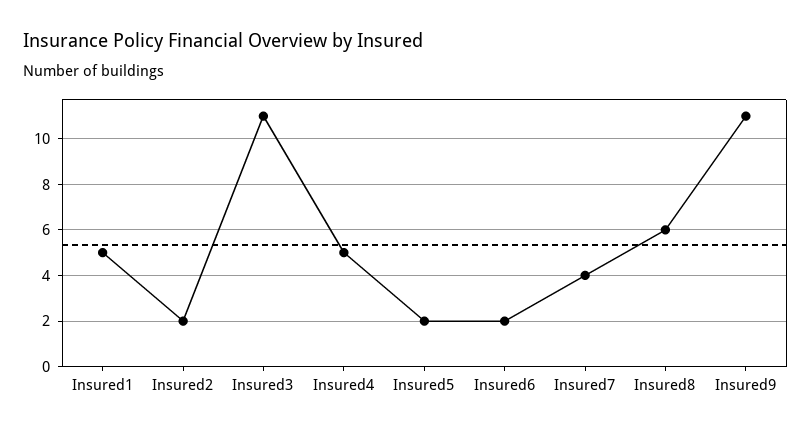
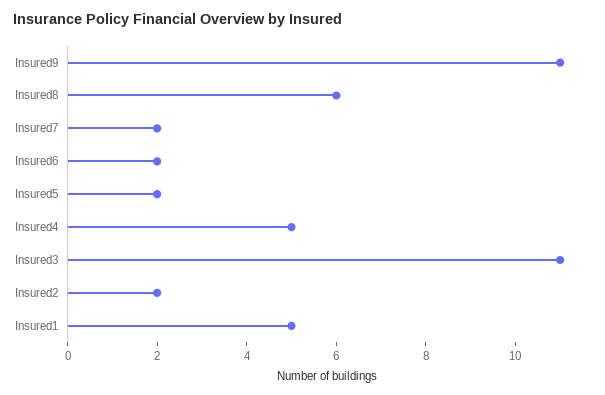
  {
    "Insured1": 5,
    "Insured2": 2,
    "Insured3": 11,
    "Insured4": 5,
    "Insured5": 2,
    "Insured6": 2,
-   "Insured7": 4,
+   "Insured7": 2,
    "Insured8": 6,
    "Insured9": 11
  }

